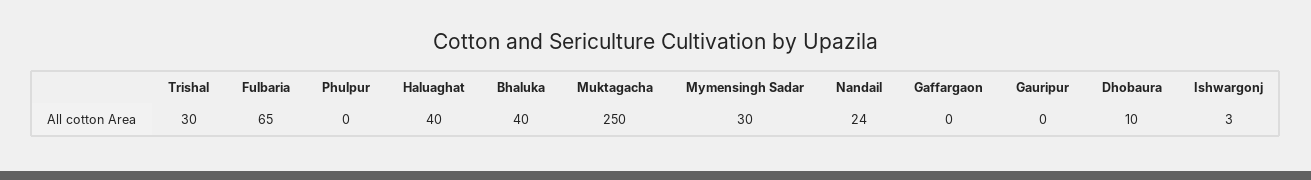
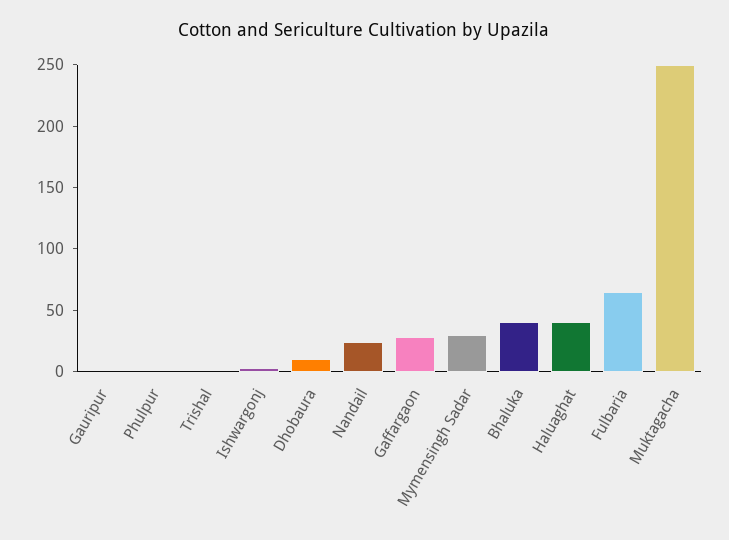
  {
-   "Trishal": 30,
+   "Trishal": 0,
    "Fulbaria": 65,
    "Phulpur": 0,
    "Haluaghat": 40,
    "Bhaluka": 40,
    "Muktagacha": 250,
    "Mymensingh Sadar": 30,
    "Nandail": 24,
-   "Gaffargaon": 0,
+   "Gaffargaon": 30,
    "Gauripur": 0,
    "Dhobaura": 10,
    "Ishwargonj": 3
  }

